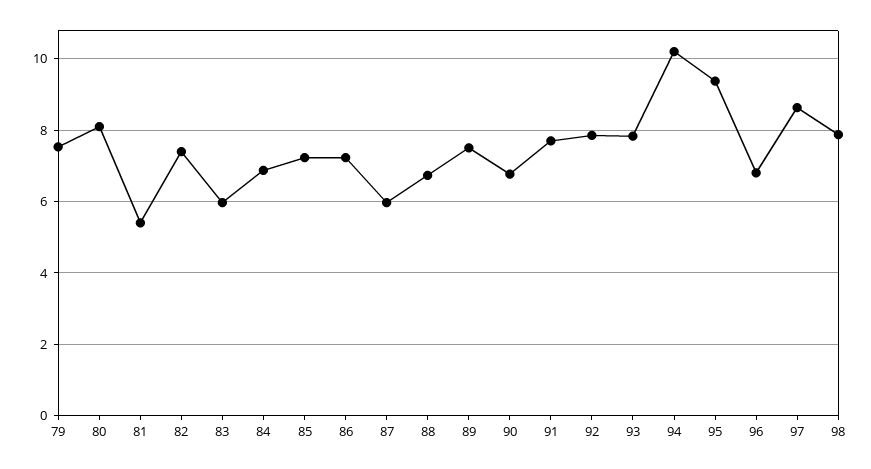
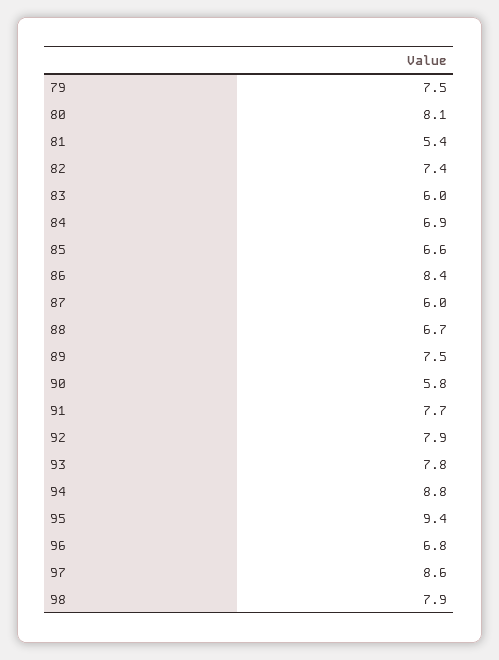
  {
    "79": 7.5,
    "80": 8.1,
    "81": 5.4,
    "82": 7.4,
    "83": 6,
    "84": 6.9,
-   "85": 7.2,
+   "85": 6.6,
-   "86": 7.2,
+   "86": 8.4,
    "87": 6,
    "88": 6.7,
    "89": 7.5,
-   "90": 6.8,
+   "90": 5.8,
    "91": 7.7,
    "92": 7.9,
    "93": 7.8,
-   "94": 10.2,
+   "94": 8.8,
    "95": 9.4,
    "96": 6.8,
    "97": 8.6,
    "98": 7.9
  }

